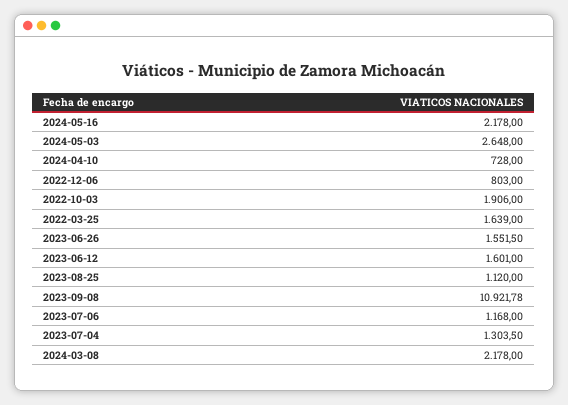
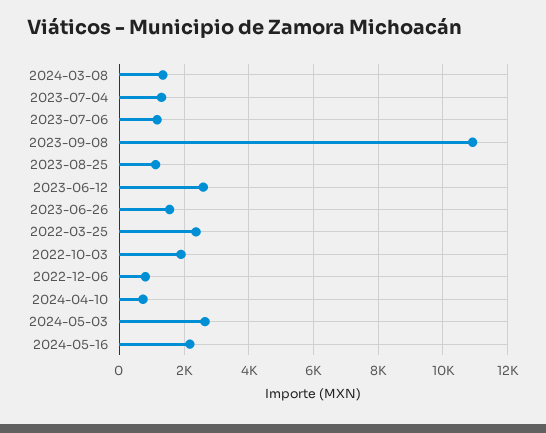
  {
    "2024-05-16": 2178,
    "2024-05-03": 2648,
    "2024-04-10": 728,
    "2022-12-06": 803,
    "2022-10-03": 1906,
-   "2022-03-25": 1639,
+   "2022-03-25": 2400,
    "2023-06-26": 1551.5,
-   "2023-06-12": 1601,
+   "2023-06-12": 2600,
    "2023-08-25": 1120,
    "2023-09-08": 10921.78,
    "2023-07-06": 1168,
    "2023-07-04": 1303.5,
-   "2024-03-08": 2178
+   "2024-03-08": 1400
  }

